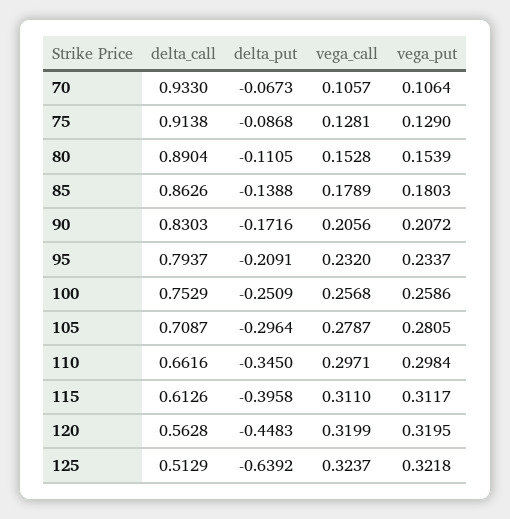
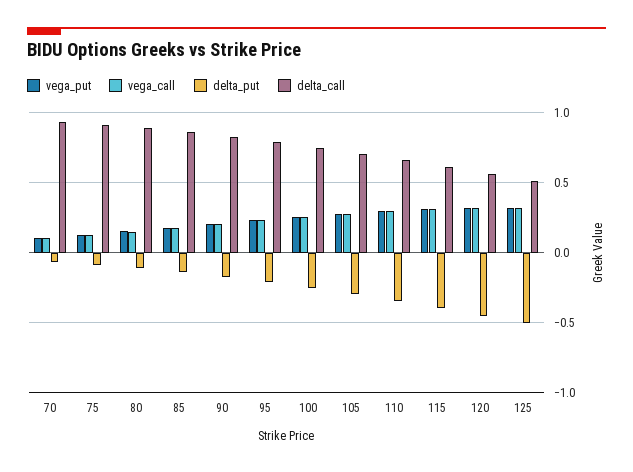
  {
    "delta_call": {
      "70": 0.933,
      "75": 0.9138,
      "80": 0.8904,
      "85": 0.8626,
      "90": 0.8303,
      "95": 0.7937,
      "100": 0.7529,
      "105": 0.7087,
      "110": 0.6616,
      "115": 0.6126,
      "120": 0.5628,
      "125": 0.5129
    },
    "delta_put": {
      "70": -0.0673,
      "75": -0.0868,
      "80": -0.1105,
      "85": -0.1388,
      "90": -0.1716,
      "95": -0.2091,
      "100": -0.2509,
      "105": -0.2964,
      "110": -0.345,
      "115": -0.3958,
      "120": -0.4483,
-     "125": -0.6392
+     "125": -0.5
    },
    "vega_call": {
      "70": 0.1057,
      "75": 0.1281,
      "80": 0.1528,
      "85": 0.1789,
      "90": 0.2056,
      "95": 0.232,
      "100": 0.2568,
      "105": 0.2787,
      "110": 0.2971,
      "115": 0.311,
      "120": 0.3199,
      "125": 0.3237
    },
    "vega_put": {
      "70": 0.1064,
      "75": 0.129,
      "80": 0.1539,
      "85": 0.1803,
      "90": 0.2072,
      "95": 0.2337,
      "100": 0.2586,
      "105": 0.2805,
      "110": 0.2984,
      "115": 0.3117,
      "120": 0.3195,
      "125": 0.3218
    }
  }

